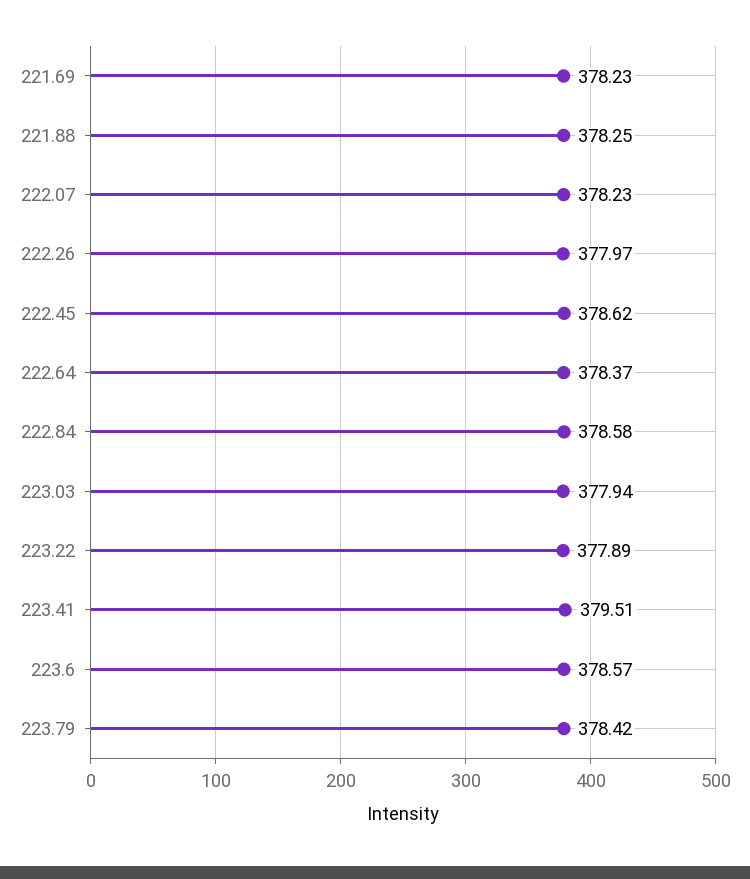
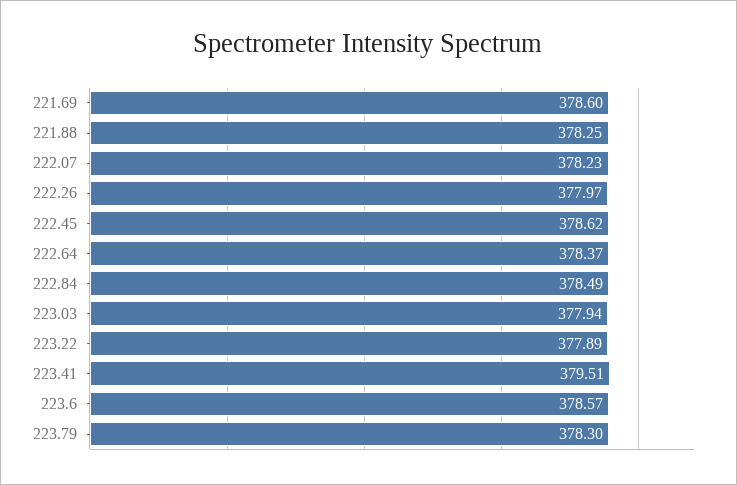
  {
-   "221.69": 378.23,
+   "221.69": 378.6,
    "221.88": 378.25,
    "222.07": 378.23,
    "222.26": 377.97,
    "222.45": 378.62,
    "222.64": 378.37,
-   "222.84": 378.58,
+   "222.84": 378.49,
    "223.03": 377.94,
    "223.22": 377.89,
    "223.41": 379.51,
    "223.6": 378.57,
-   "223.79": 378.42
+   "223.79": 378.3
  }

